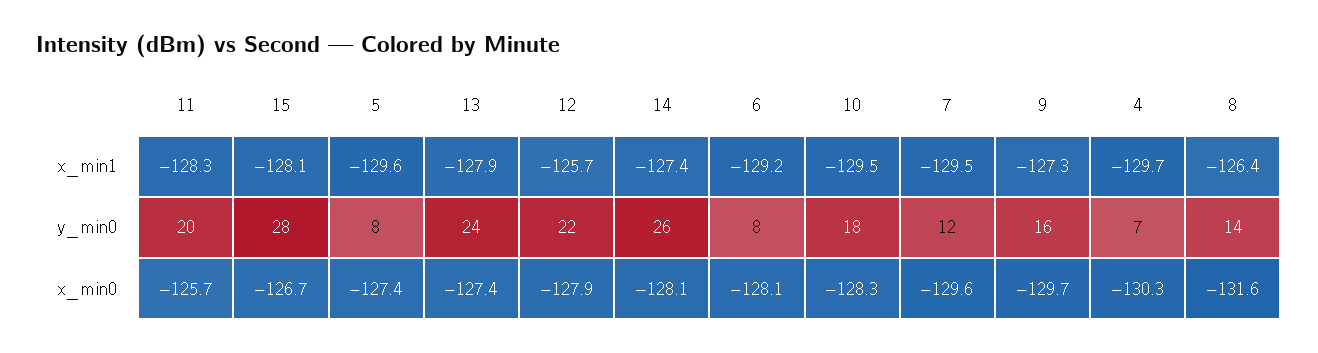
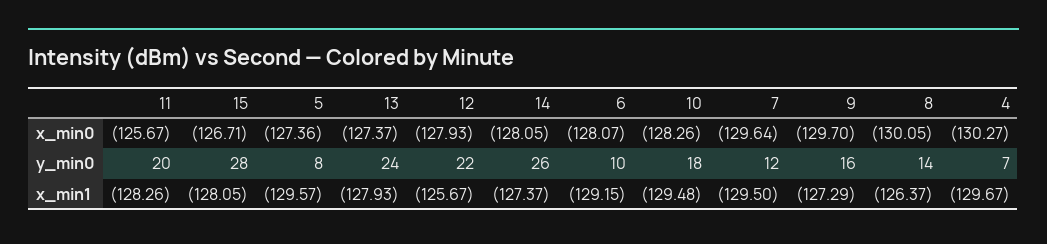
  {
    "11": {
      "x_min1": -128.26,
      "y_min0": 20,
      "x_min0": -125.67
    },
    "15": {
      "x_min1": -128.05,
      "y_min0": 28,
      "x_min0": -126.71
    },
    "5": {
      "x_min1": -129.57,
      "y_min0": 8,
      "x_min0": -127.36
    },
    "13": {
      "x_min1": -127.93,
      "y_min0": 24,
      "x_min0": -127.37
    },
    "12": {
      "x_min1": -125.67,
      "y_min0": 22,
      "x_min0": -127.93
    },
    "14": {
      "x_min1": -127.37,
      "y_min0": 26,
      "x_min0": -128.05
    },
    "6": {
      "x_min1": -129.15,
-     "y_min0": 8,
+     "y_min0": 10,
      "x_min0": -128.07
    },
    "10": {
      "x_min1": -129.48,
      "y_min0": 18,
      "x_min0": -128.26
    },
    "7": {
      "x_min1": -129.5,
      "y_min0": 12,
      "x_min0": -129.64
    },
    "9": {
      "x_min1": -127.29,
      "y_min0": 16,
      "x_min0": -129.7
    },
    "4": {
      "x_min1": -129.67,
      "y_min0": 7,
      "x_min0": -130.27
    },
    "8": {
      "x_min1": -126.37,
      "y_min0": 14,
-     "x_min0": -131.6
+     "x_min0": -130.05
    }
  }

